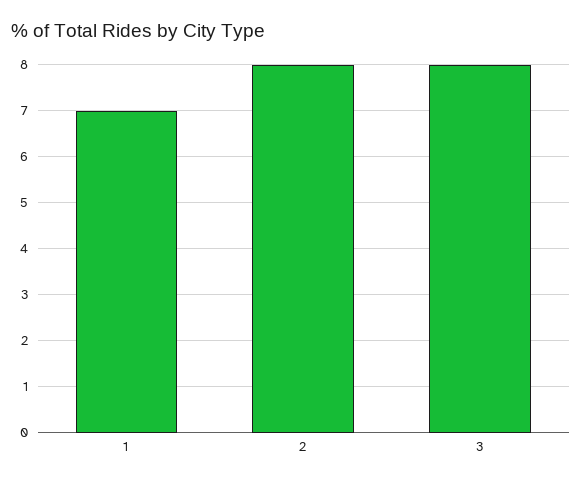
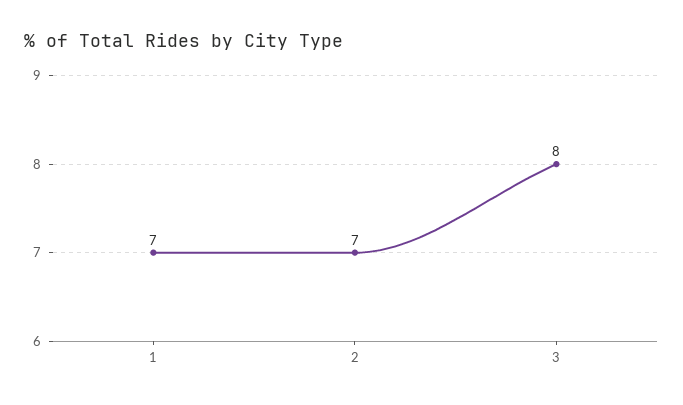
  {
    "1": 7,
-   "2": 8,
+   "2": 7,
    "3": 8
  }

